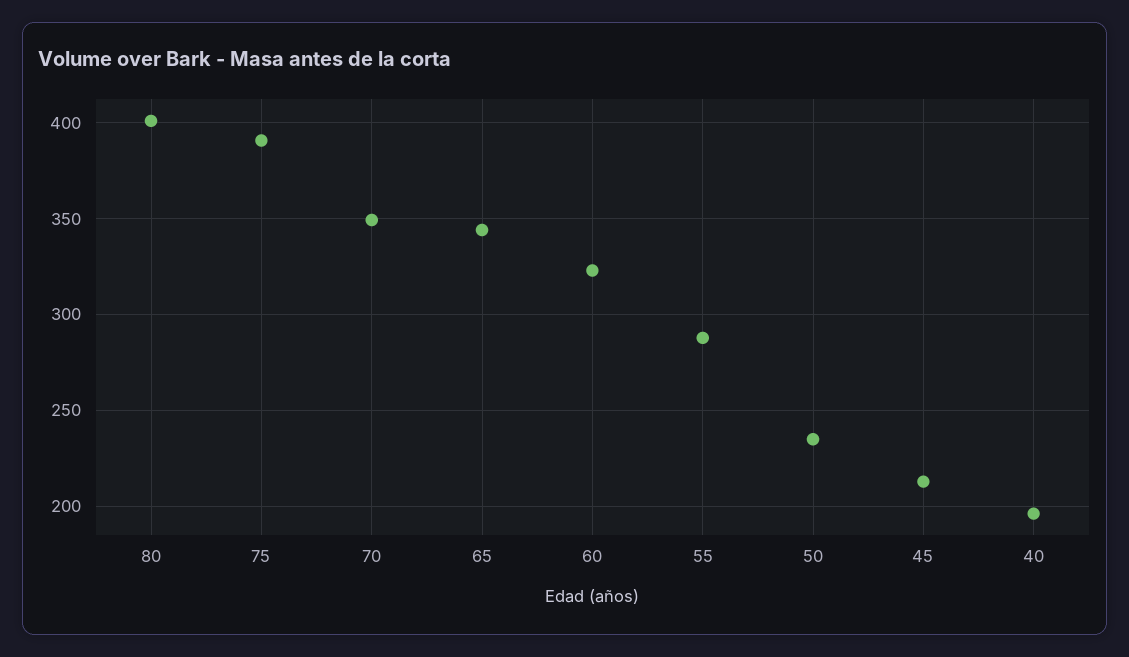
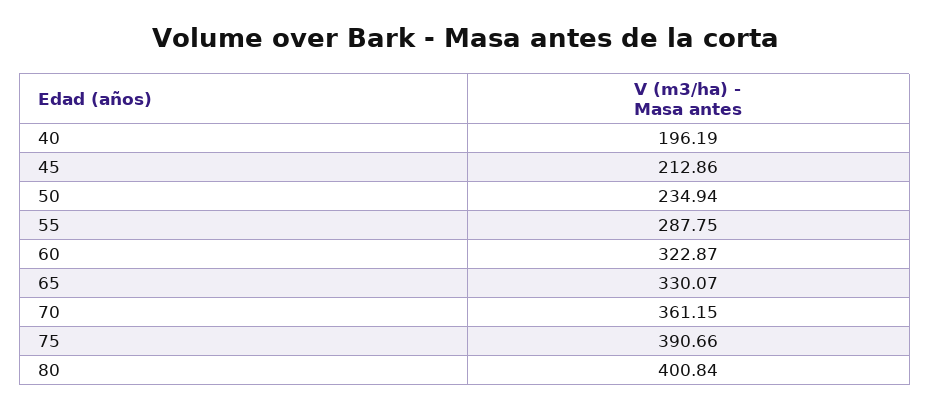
  {
    "80": 400.84,
    "75": 390.66,
-   "70": 350,
+   "70": 361.15,
-   "65": 345,
+   "65": 330.07,
    "60": 322.87,
    "55": 287.75,
    "50": 234.94,
    "45": 212.86,
    "40": 196.19
  }

